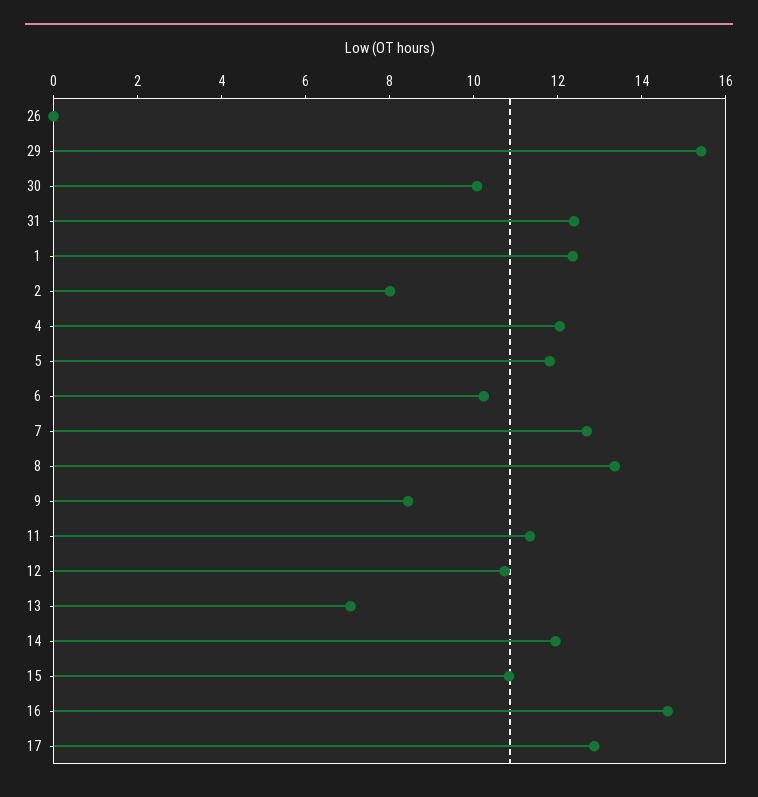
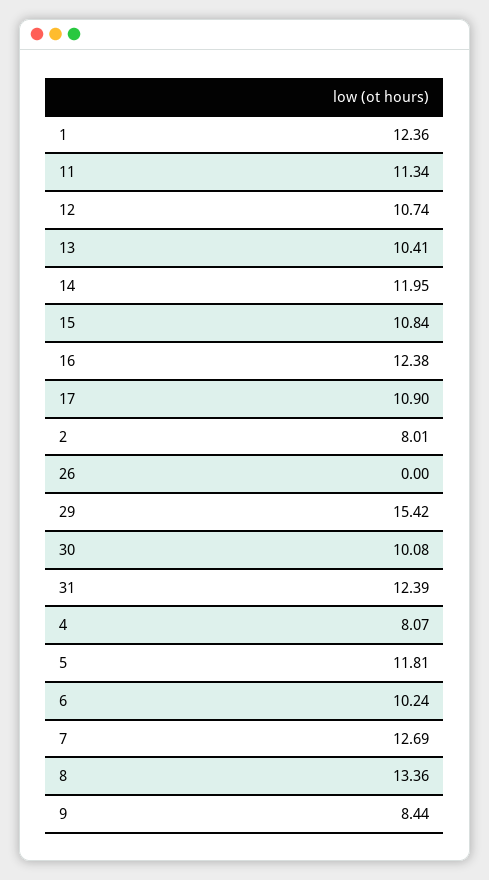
  {
    "26": 0,
    "29": 15.42,
    "30": 10.08,
    "31": 12.39,
    "1": 12.36,
    "2": 8.01,
-   "4": 12,
+   "4": 8.07,
    "5": 11.81,
    "6": 10.24,
    "7": 12.69,
    "8": 13.36,
    "9": 8.44,
    "11": 11.34,
    "12": 10.74,
-   "13": 7,
+   "13": 10.41,
    "14": 11.95,
    "15": 10.84,
-   "16": 14.5,
+   "16": 12.38,
-   "17": 13
+   "17": 10.9
  }

